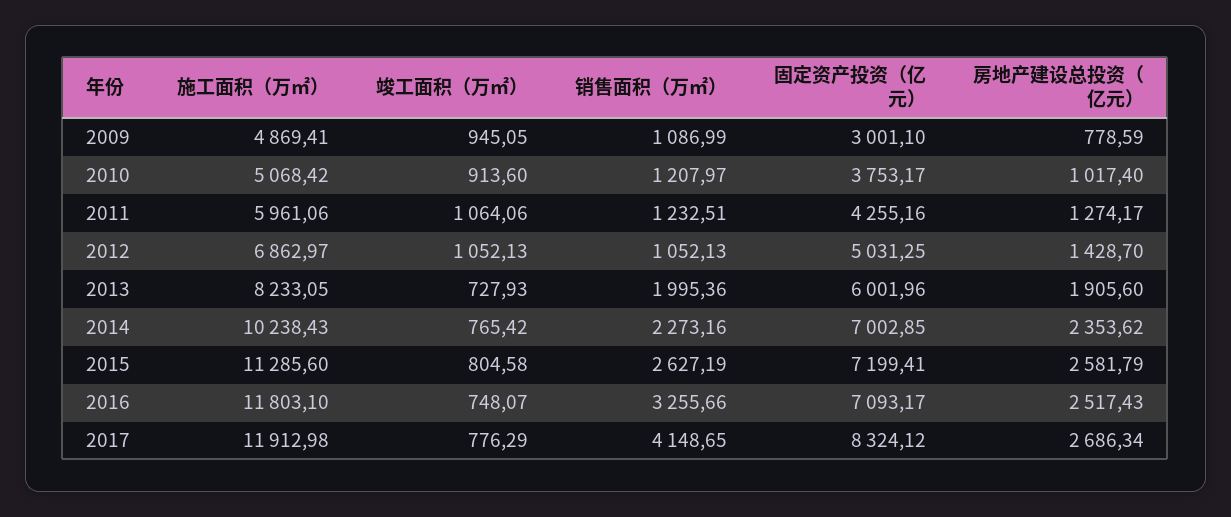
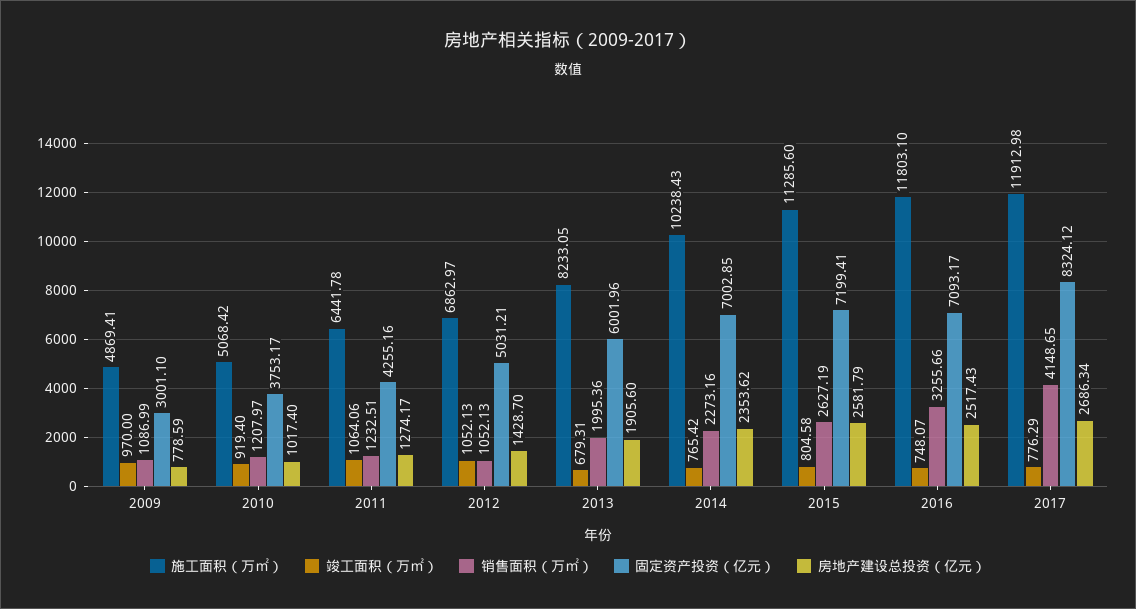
  {
    "施工面积（万㎡）": {
      "2009": 4869.41,
      "2010": 5068.42,
-     "2011": 5961.06,
+     "2011": 6441.78,
      "2012": 6862.97,
      "2013": 8233.05,
      "2014": 10238.43,
      "2015": 11285.6,
      "2016": 11803.1,
      "2017": 11912.98
    },
    "竣工面积（万㎡）": {
-     "2009": 945.05,
+     "2009": 970,
-     "2010": 913.6,
+     "2010": 919.4,
      "2011": 1064.06,
      "2012": 1052.13,
-     "2013": 727.93,
+     "2013": 679.31,
      "2014": 765.42,
      "2015": 804.58,
      "2016": 748.07,
      "2017": 776.29
    },
    "销售面积（万㎡）": {
      "2009": 1086.99,
      "2010": 1207.97,
      "2011": 1232.51,
      "2012": 1052.13,
      "2013": 1995.36,
      "2014": 2273.16,
      "2015": 2627.19,
      "2016": 3255.66,
      "2017": 4148.65
    },
    "固定资产投资（亿元）": {
      "2009": 3001.1,
      "2010": 3753.17,
      "2011": 4255.16,
-     "2012": 5031.25,
+     "2012": 5031.21,
      "2013": 6001.96,
      "2014": 7002.85,
      "2015": 7199.41,
      "2016": 7093.17,
      "2017": 8324.12
    },
    "房地产建设总投资（亿元）": {
      "2009": 778.59,
      "2010": 1017.4,
      "2011": 1274.17,
      "2012": 1428.7,
      "2013": 1905.6,
      "2014": 2353.62,
      "2015": 2581.79,
      "2016": 2517.43,
      "2017": 2686.34
    }
  }

